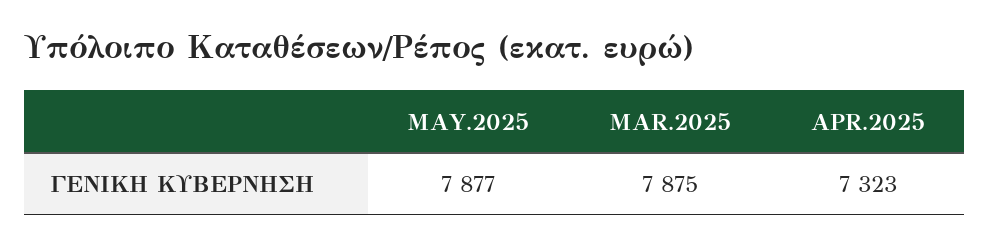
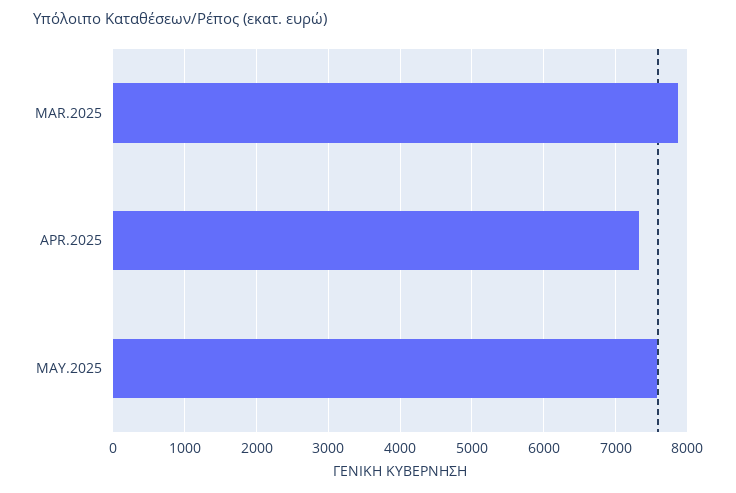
  {
-   "MAY.2025": 7877,
+   "MAY.2025": 7600,
    "MAR.2025": 7875,
    "APR.2025": 7323
  }

